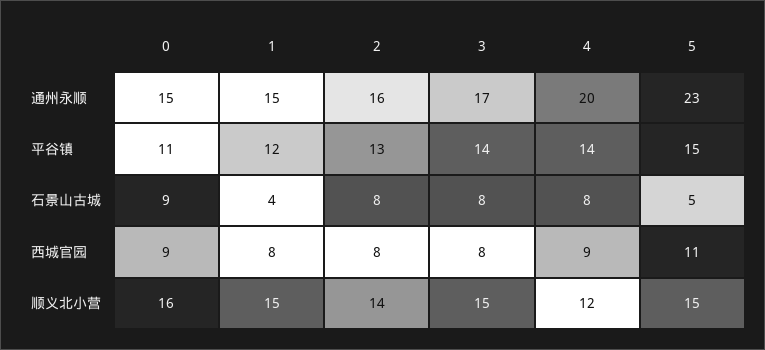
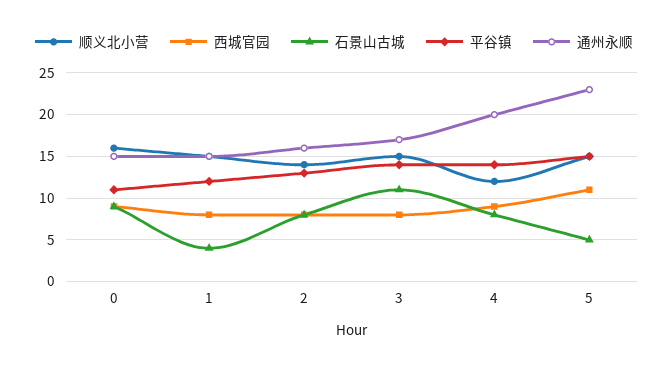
  {
    "通州永顺": {
      "0": 15,
      "1": 15,
      "2": 16,
      "3": 17,
      "4": 20,
      "5": 23
    },
    "平谷镇": {
      "0": 11,
      "1": 12,
      "2": 13,
      "3": 14,
      "4": 14,
      "5": 15
    },
    "石景山古城": {
      "0": 9,
      "1": 4,
      "2": 8,
-     "3": 8,
+     "3": 11,
      "4": 8,
      "5": 5
    },
    "西城官园": {
      "0": 9,
      "1": 8,
      "2": 8,
      "3": 8,
      "4": 9,
      "5": 11
    },
    "顺义北小营": {
      "0": 16,
      "1": 15,
      "2": 14,
      "3": 15,
      "4": 12,
      "5": 15
    }
  }

